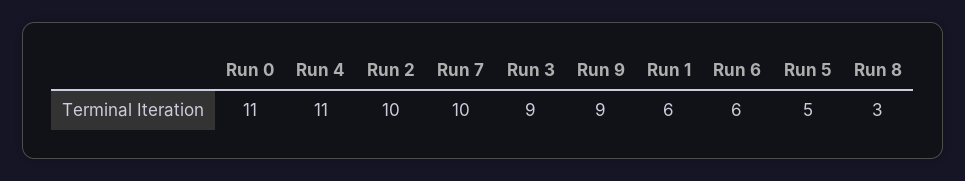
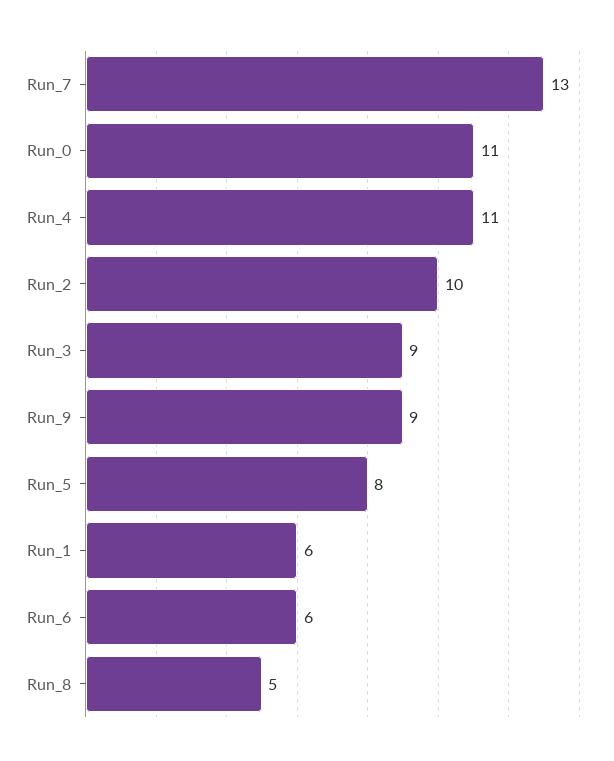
  {
    "Run 0": 11,
    "Run 4": 11,
    "Run 2": 10,
-   "Run 7": 10,
+   "Run 7": 13,
    "Run 3": 9,
    "Run 9": 9,
    "Run 1": 6,
    "Run 6": 6,
-   "Run 5": 5,
+   "Run 5": 8,
-   "Run 8": 3
+   "Run 8": 5
  }

